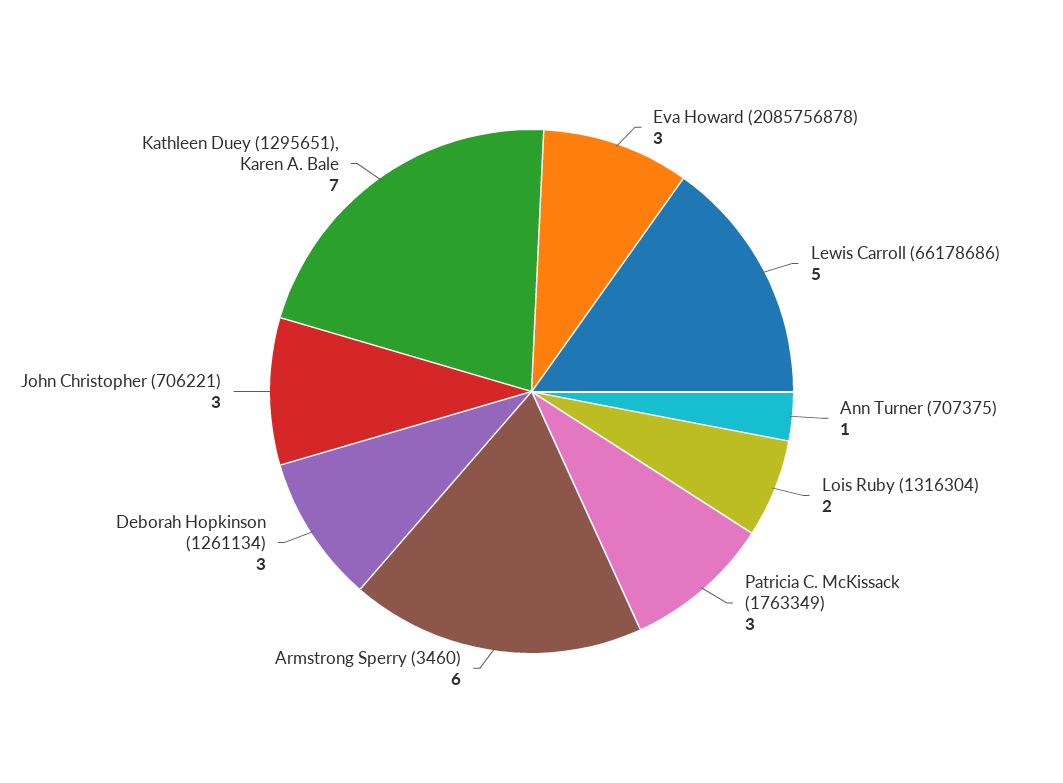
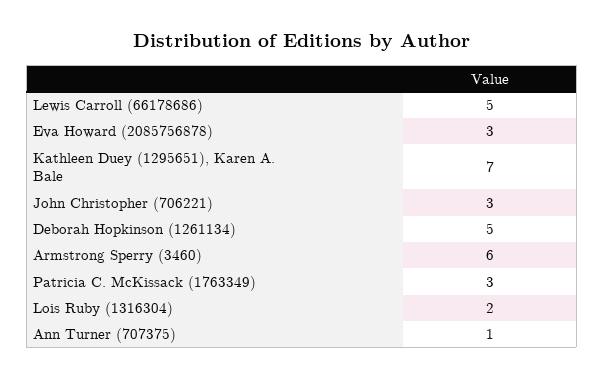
  {
    "Eva Howard (2085756878)": 3,
    "Lewis Carroll (66178686)": 5,
    "Ann Turner (707375)": 1,
    "Lois Ruby (1316304)": 2,
    "Patricia C. McKissack (1763349)": 3,
    "Armstrong Sperry (3460)": 6,
-   "Deborah Hopkinson (1261134)": 3,
+   "Deborah Hopkinson (1261134)": 5,
    "John Christopher (706221)": 3,
    "Kathleen Duey (1295651), Karen A. Bale": 7
  }

